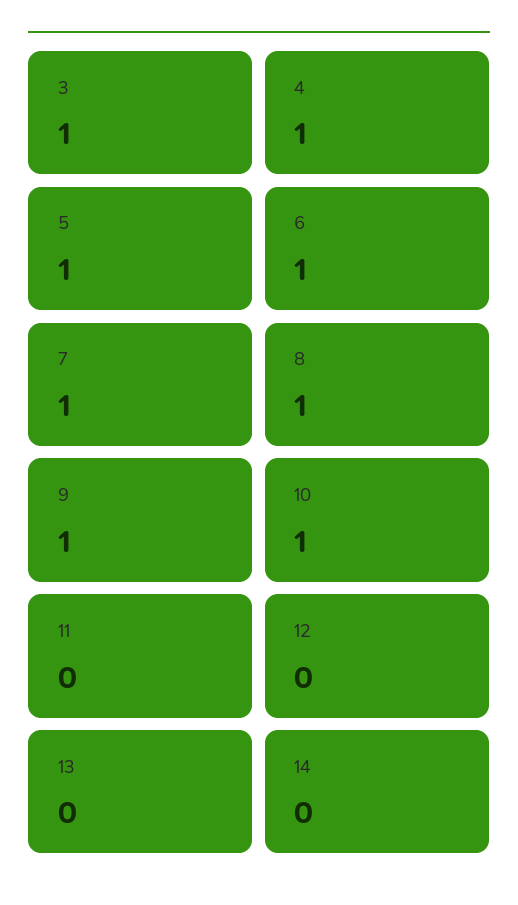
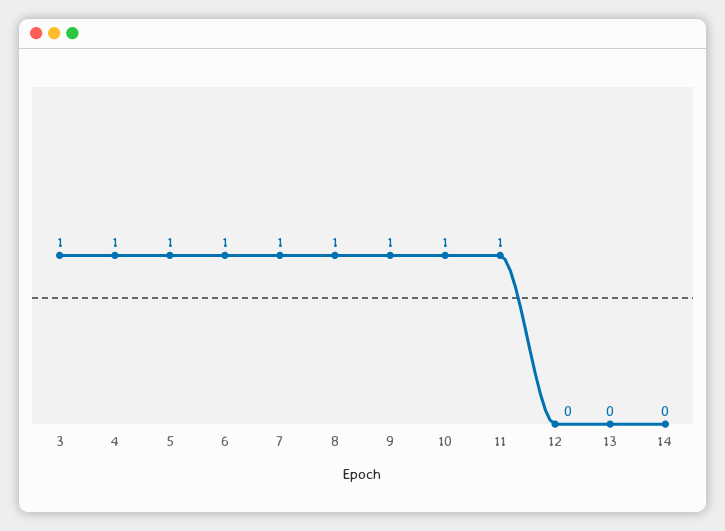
  {
    "3": 1,
    "4": 1,
    "5": 1,
    "6": 1,
    "7": 1,
    "8": 1,
    "9": 1,
    "10": 1,
-   "11": 0,
+   "11": 1,
    "12": 0,
    "13": 0,
    "14": 0
  }

